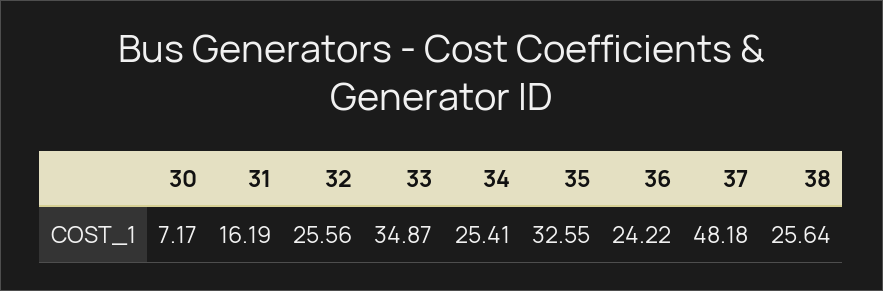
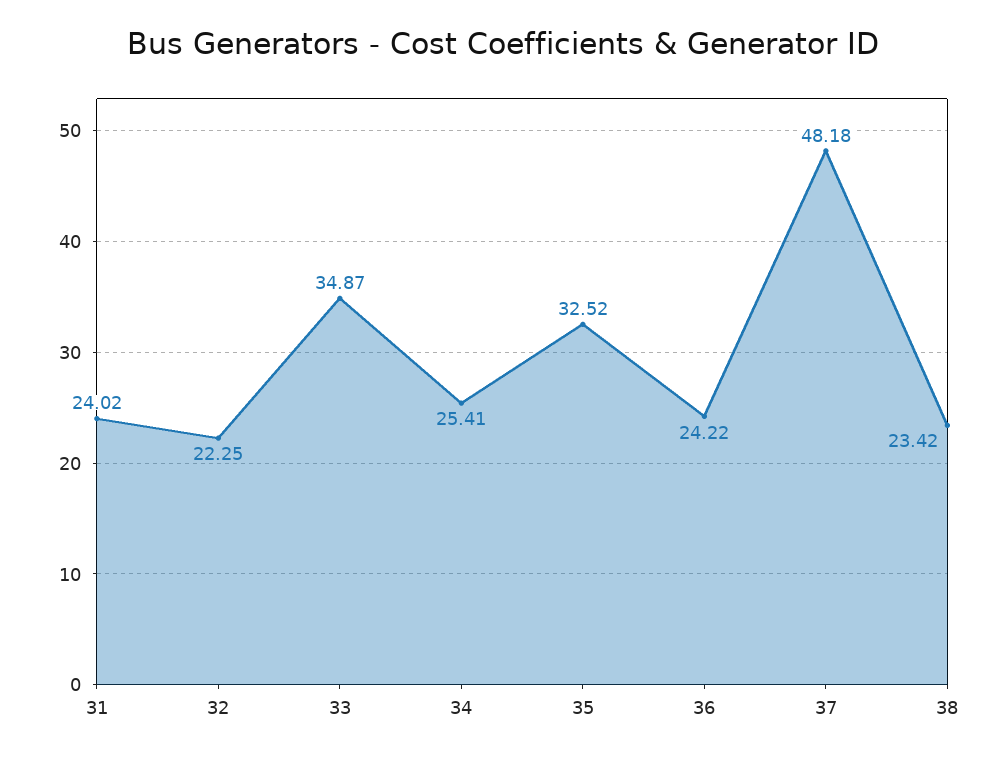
  {
-   "30": 7.17,
-   "31": 16.19,
+   "31": 24.02,
-   "32": 25.56,
+   "32": 22.25,
    "33": 34.87,
    "34": 25.41,
-   "35": 32.55,
+   "35": 32.52,
    "36": 24.22,
    "37": 48.18,
-   "38": 25.64
+   "38": 23.42
  }

